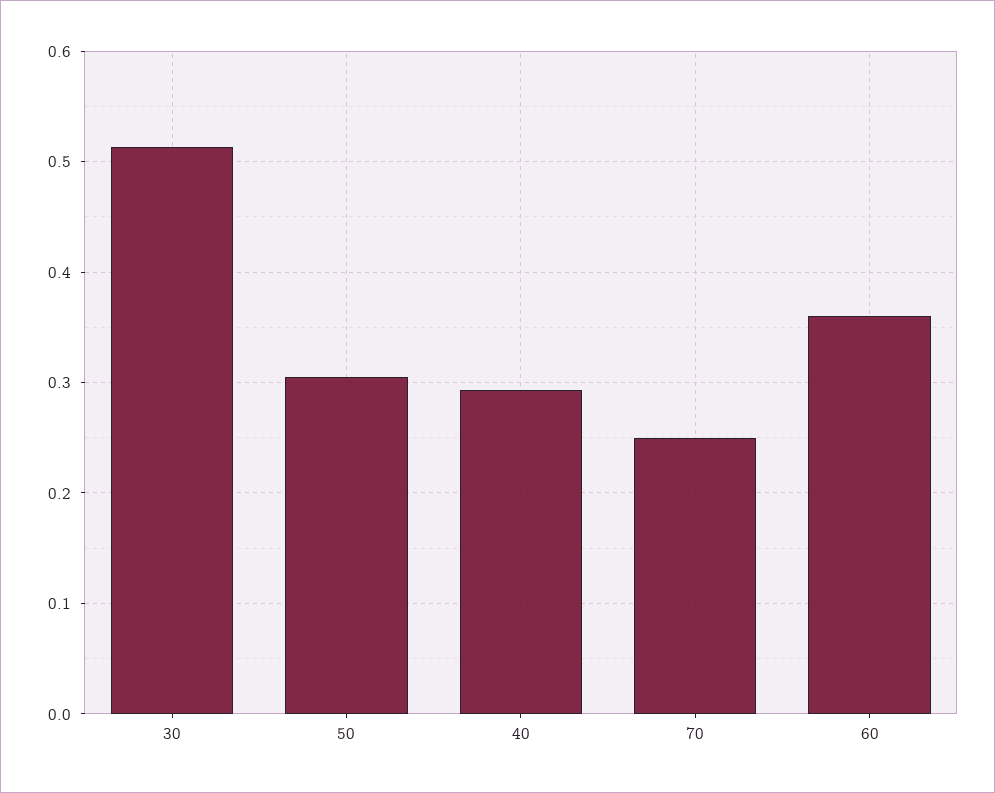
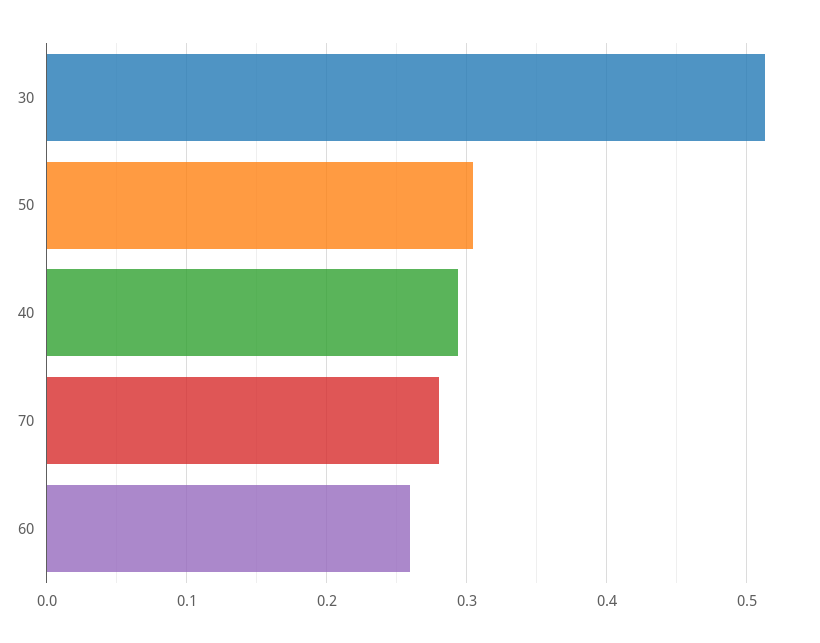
  {
    "30": 0.51,
    "50": 0.3,
    "40": 0.29,
-   "70": 0.25,
+   "70": 0.28,
-   "60": 0.36
+   "60": 0.26
  }

